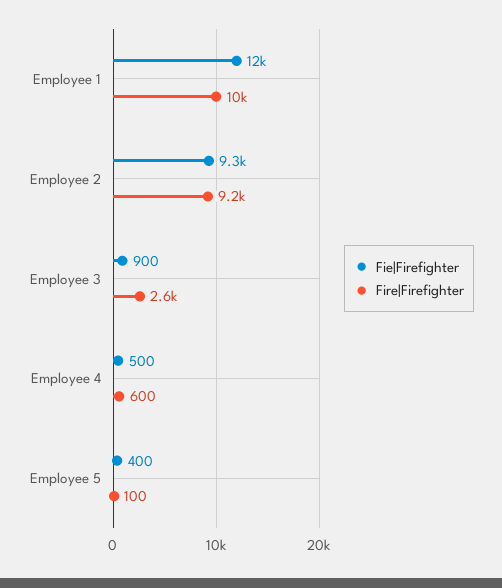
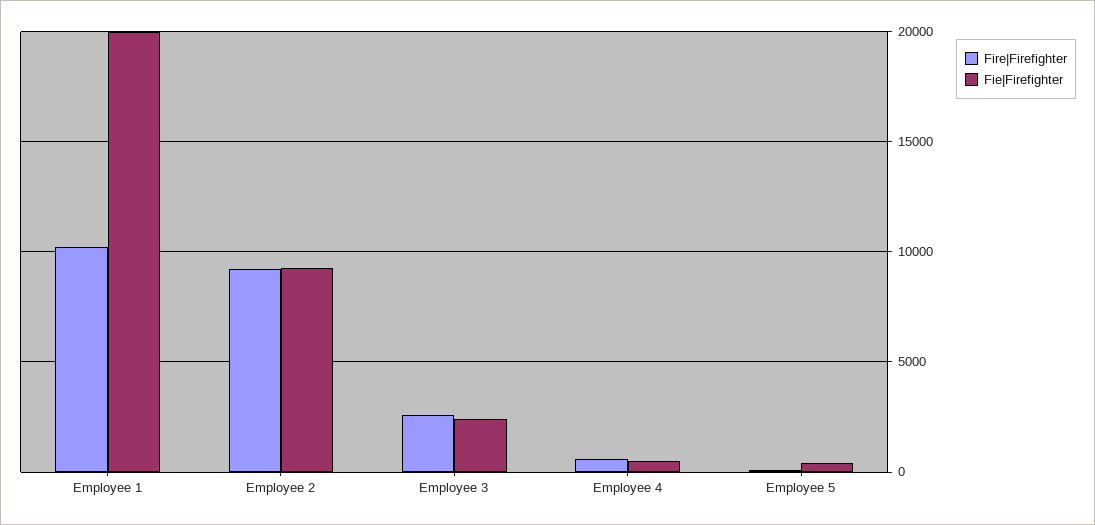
  {
    "Fie|Firefighter": {
-     "Employee 1": 12000,
+     "Employee 1": 20000,
      "Employee 2": 9300,
-     "Employee 3": 900,
+     "Employee 3": 2500,
      "Employee 4": 500,
      "Employee 5": 400
    },
    "Fire|Firefighter": {
      "Employee 1": 10000,
      "Employee 2": 9200,
      "Employee 3": 2600,
      "Employee 4": 600,
      "Employee 5": 100
    }
  }

